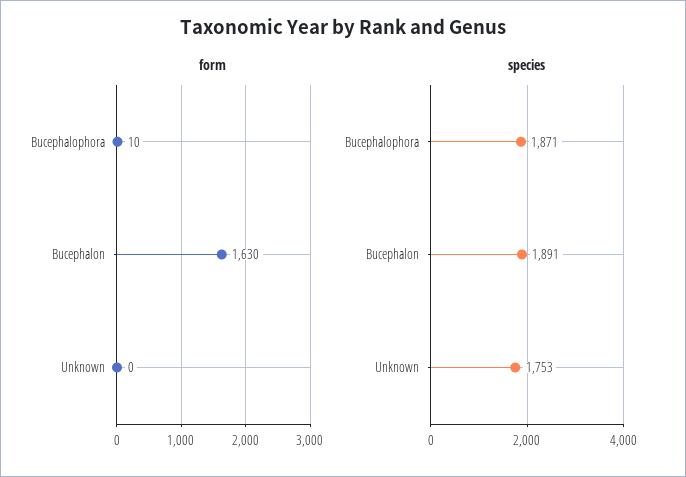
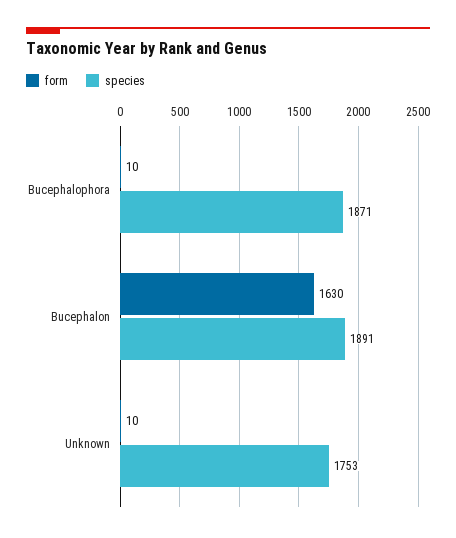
  {
    "form": {
      "Bucephalophora": 10,
      "Bucephalon": 1630,
-     "Unknown": 0
+     "Unknown": 10
    },
    "species": {
      "Bucephalophora": 1871,
      "Bucephalon": 1891,
      "Unknown": 1753
    }
  }

